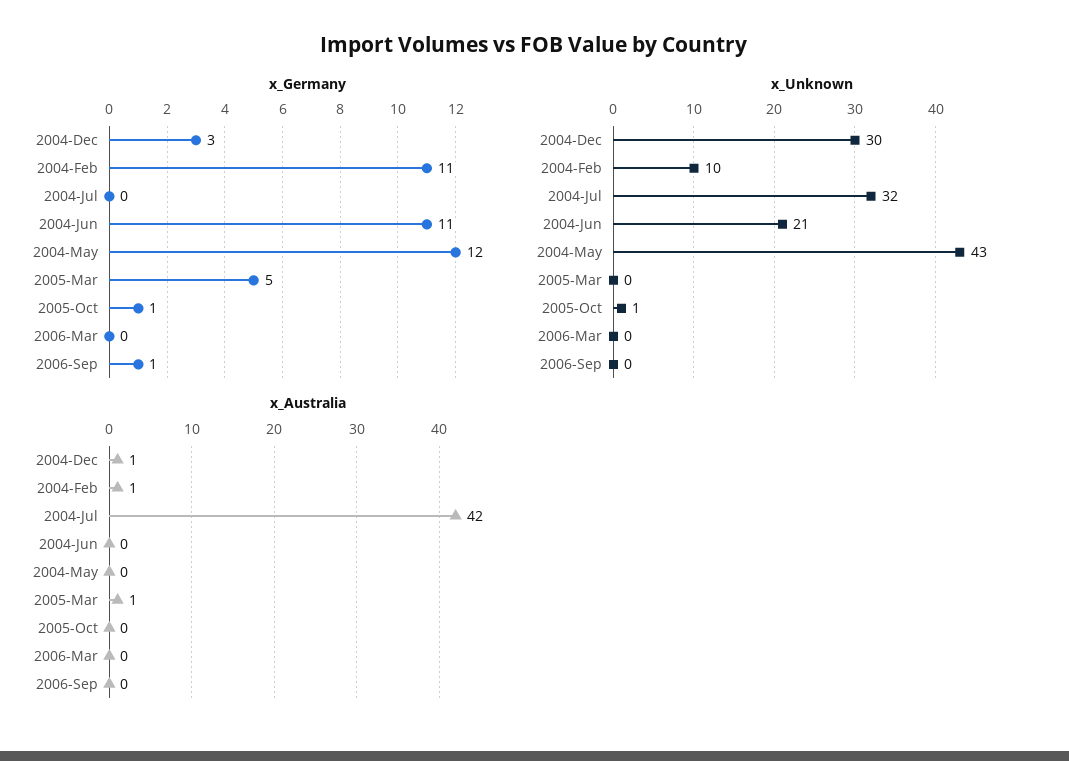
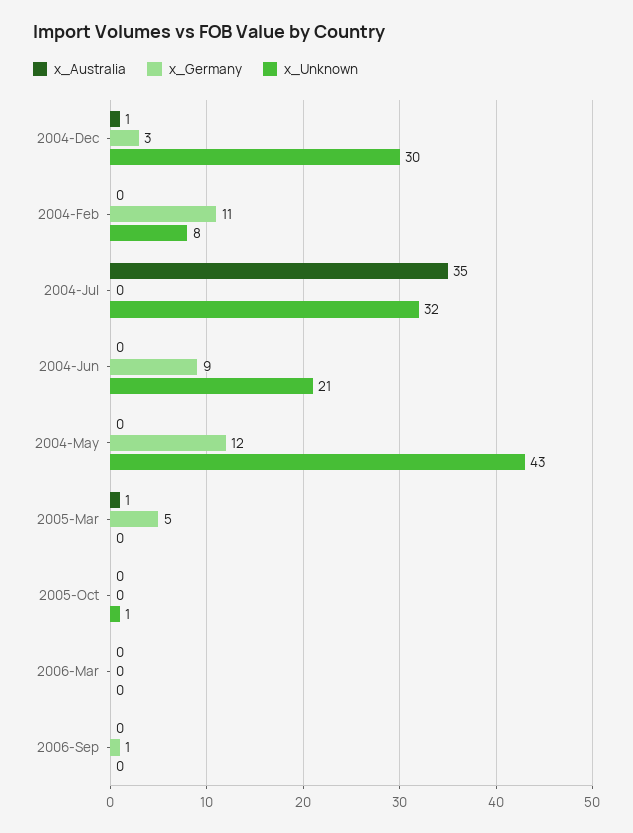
  {
    "x_Germany": {
      "2004-Dec": 3,
      "2004-Feb": 11,
      "2004-Jul": 0,
-     "2004-Jun": 11,
+     "2004-Jun": 9,
      "2004-May": 12,
      "2005-Mar": 5,
-     "2005-Oct": 1,
+     "2005-Oct": 0,
      "2006-Mar": 0,
      "2006-Sep": 1
    },
    "x_Unknown": {
      "2004-Dec": 30,
-     "2004-Feb": 10,
+     "2004-Feb": 8,
      "2004-Jul": 32,
      "2004-Jun": 21,
      "2004-May": 43,
      "2005-Mar": 0,
      "2005-Oct": 1,
      "2006-Mar": 0,
      "2006-Sep": 0
    },
    "x_Australia": {
      "2004-Dec": 1,
-     "2004-Feb": 1,
+     "2004-Feb": 0,
-     "2004-Jul": 42,
+     "2004-Jul": 35,
      "2004-Jun": 0,
      "2004-May": 0,
      "2005-Mar": 1,
      "2005-Oct": 0,
      "2006-Mar": 0,
      "2006-Sep": 0
    }
  }

